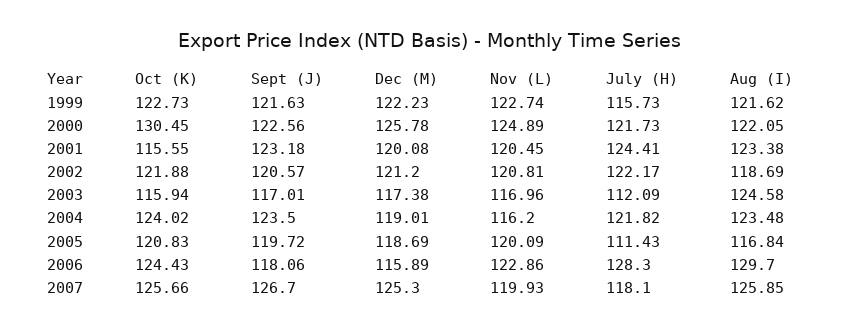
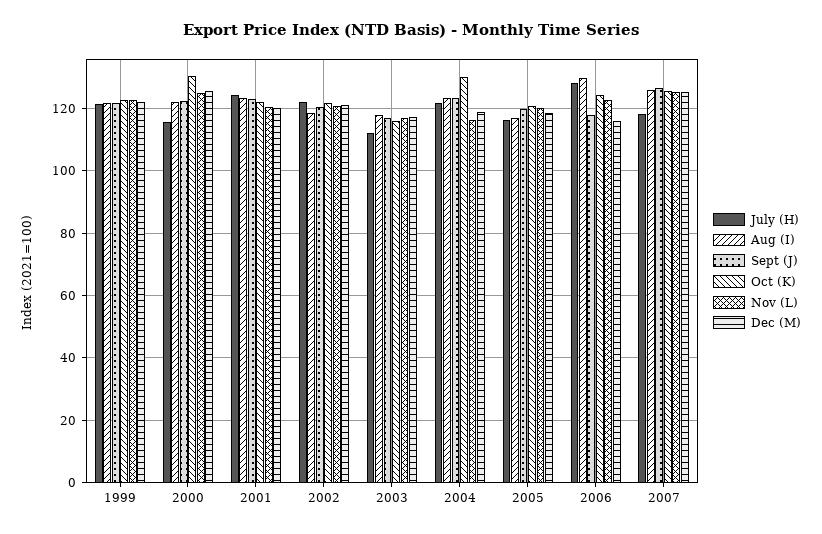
  {
    "Oct (K)": {
      "1999": 122.73,
      "2000": 130.45,
-     "2001": 115.55,
+     "2001": 122,
      "2002": 121.88,
      "2003": 115.94,
-     "2004": 124.02,
+     "2004": 130,
      "2005": 120.83,
      "2006": 124.43,
      "2007": 125.66
    },
    "Sept (J)": {
      "1999": 121.63,
      "2000": 122.56,
      "2001": 123.18,
      "2002": 120.57,
      "2003": 117.01,
      "2004": 123.5,
      "2005": 119.72,
      "2006": 118.06,
      "2007": 126.7
    },
    "Dec (M)": {
      "1999": 122.23,
      "2000": 125.78,
      "2001": 120.08,
      "2002": 121.2,
      "2003": 117.38,
      "2004": 119.01,
      "2005": 118.69,
      "2006": 115.89,
      "2007": 125.3
    },
    "Nov (L)": {
      "1999": 122.74,
      "2000": 124.89,
      "2001": 120.45,
      "2002": 120.81,
      "2003": 116.96,
      "2004": 116.2,
      "2005": 120.09,
      "2006": 122.86,
-     "2007": 119.93
+     "2007": 126
    },
    "July (H)": {
-     "1999": 115.73,
+     "1999": 122,
-     "2000": 121.73,
+     "2000": 116,
      "2001": 124.41,
      "2002": 122.17,
      "2003": 112.09,
      "2004": 121.82,
-     "2005": 111.43,
+     "2005": 116,
      "2006": 128.3,
      "2007": 118.1
    },
    "Aug (I)": {
      "1999": 121.62,
      "2000": 122.05,
      "2001": 123.38,
      "2002": 118.69,
-     "2003": 124.58,
+     "2003": 118,
      "2004": 123.48,
      "2005": 116.84,
      "2006": 129.7,
      "2007": 125.85
    }
  }

